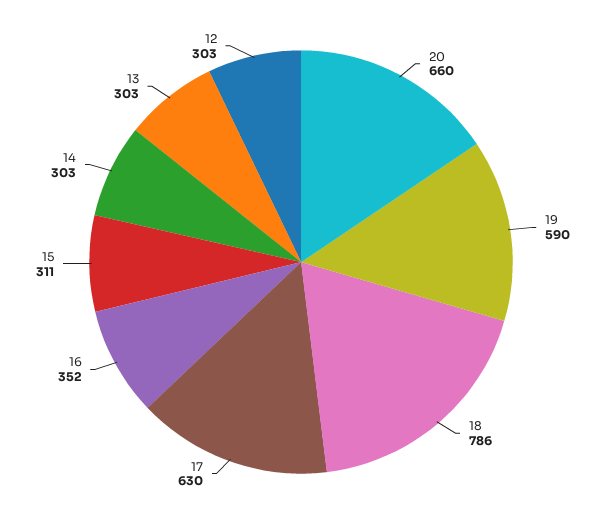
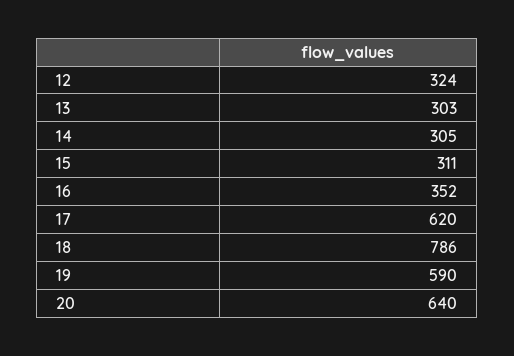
  {
-   "20": 660,
+   "20": 640,
    "19": 590,
    "18": 786,
-   "17": 630,
+   "17": 620,
    "16": 352,
    "15": 311,
-   "14": 303,
+   "14": 305,
    "13": 303,
-   "12": 303
+   "12": 324
  }

